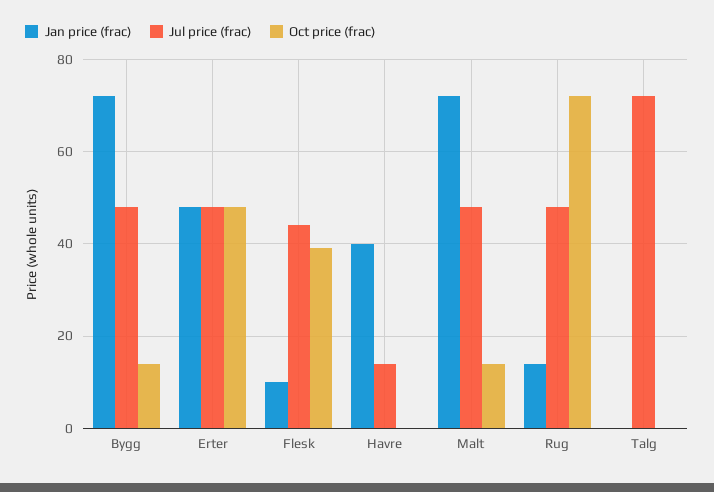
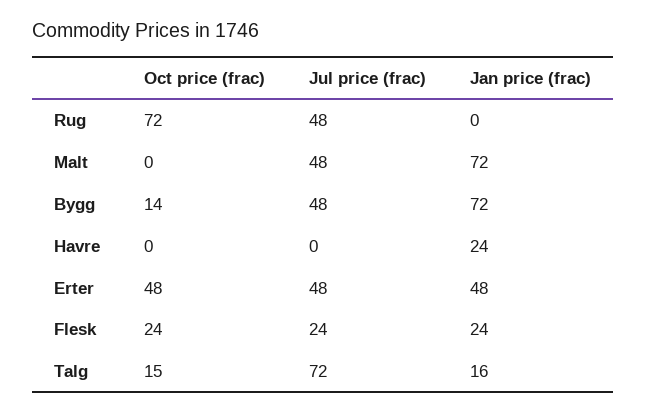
  {
    "Jan price (frac)": {
      "Bygg": 72,
      "Erter": 48,
-     "Flesk": 10,
+     "Flesk": 24,
-     "Havre": 40,
+     "Havre": 24,
      "Malt": 72,
-     "Rug": 15,
+     "Rug": 0,
-     "Talg": 0
+     "Talg": 16
    },
    "Jul price (frac)": {
      "Bygg": 48,
      "Erter": 48,
-     "Flesk": 45,
+     "Flesk": 24,
-     "Havre": 15,
+     "Havre": 0,
      "Malt": 48,
      "Rug": 48,
      "Talg": 72
    },
    "Oct price (frac)": {
      "Bygg": 14,
      "Erter": 48,
-     "Flesk": 40,
+     "Flesk": 24,
      "Havre": 0,
-     "Malt": 15,
+     "Malt": 0,
      "Rug": 72,
-     "Talg": 0
+     "Talg": 15
    }
  }

